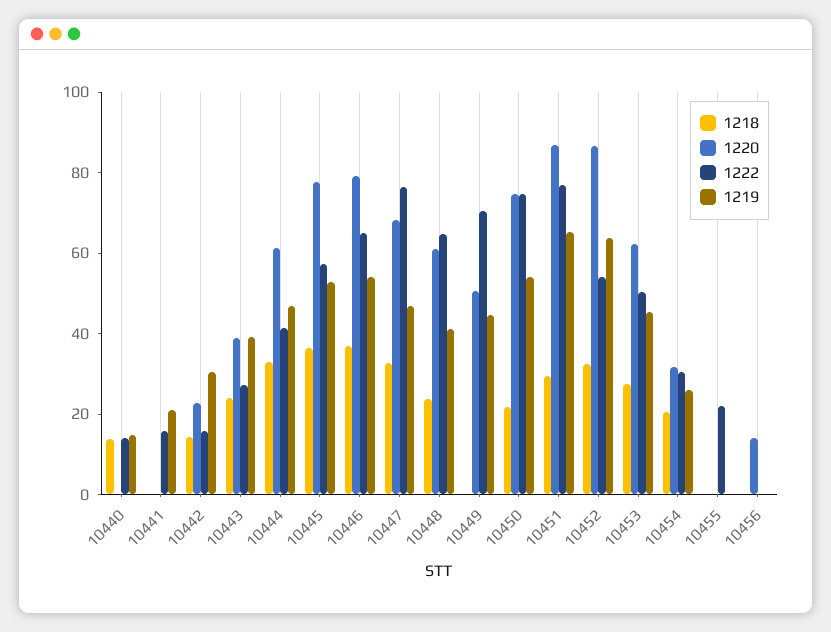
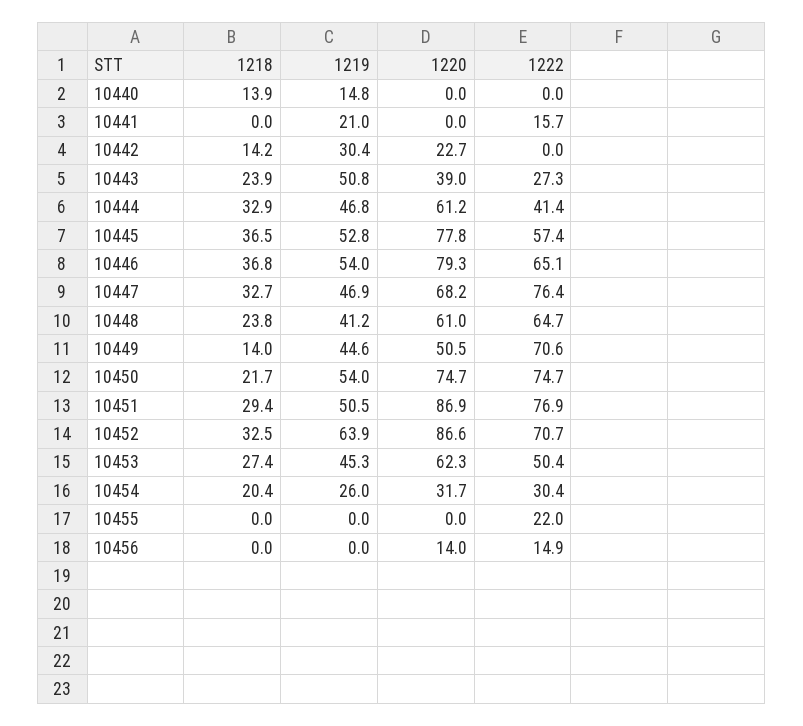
  {
    "1218": {
      "10440": 13.9,
      "10441": 0,
      "10442": 14.2,
      "10443": 23.9,
      "10444": 32.9,
      "10445": 36.5,
      "10446": 36.8,
      "10447": 32.7,
      "10448": 23.8,
-     "10449": 0,
+     "10449": 14,
      "10450": 21.7,
      "10451": 29.4,
      "10452": 32.5,
      "10453": 27.4,
      "10454": 20.4,
      "10455": 0,
      "10456": 0
    },
    "1220": {
      "10440": 0,
      "10441": 0,
      "10442": 22.7,
      "10443": 39,
      "10444": 61.2,
      "10445": 77.8,
      "10446": 79.3,
      "10447": 68.2,
      "10448": 61,
      "10449": 50.5,
      "10450": 74.7,
      "10451": 86.9,
      "10452": 86.6,
      "10453": 62.3,
      "10454": 31.7,
      "10455": 0,
      "10456": 14
    },
    "1222": {
-     "10440": 15,
+     "10440": 0,
      "10441": 15.7,
-     "10442": 15,
+     "10442": 0,
      "10443": 27.3,
      "10444": 41.4,
      "10445": 57.4,
      "10446": 65.1,
      "10447": 76.4,
      "10448": 64.7,
      "10449": 70.6,
      "10450": 74.7,
      "10451": 76.9,
-     "10452": 55,
+     "10452": 70.7,
      "10453": 50.4,
      "10454": 30.4,
      "10455": 22,
-     "10456": 0
+     "10456": 14.9
    },
    "1219": {
      "10440": 14.8,
      "10441": 21,
      "10442": 30.4,
-     "10443": 40,
+     "10443": 50.8,
      "10444": 46.8,
      "10445": 52.8,
      "10446": 54,
      "10447": 46.9,
      "10448": 41.2,
      "10449": 44.6,
      "10450": 54,
-     "10451": 65,
+     "10451": 50.5,
      "10452": 63.9,
      "10453": 45.3,
      "10454": 26,
      "10455": 0,
      "10456": 0
    }
  }

